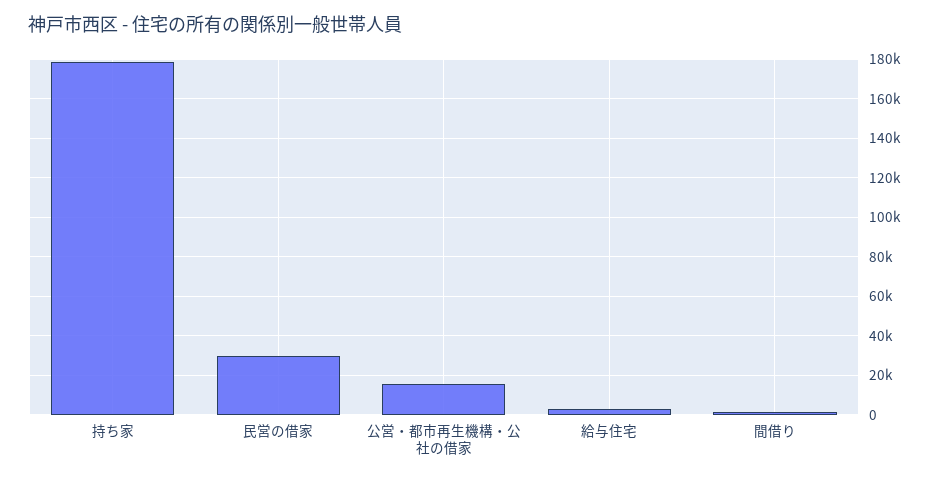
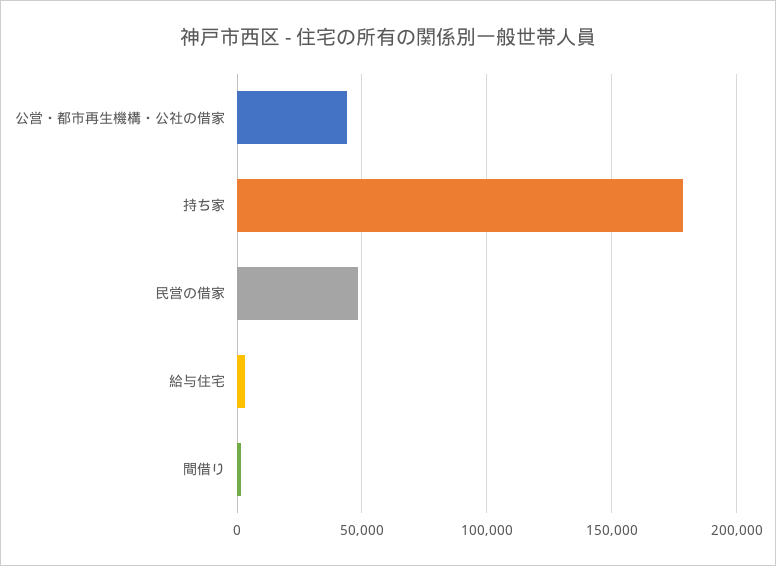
  {
    "持ち家": 180000,
-   "民営の借家": 30000,
+   "民営の借家": 50000,
-   "公営・都市再生機構・公社の借家": 15000,
+   "公営・都市再生機構・公社の借家": 45000,
    "給与住宅": 5000,
    "間借り": 0
  }

